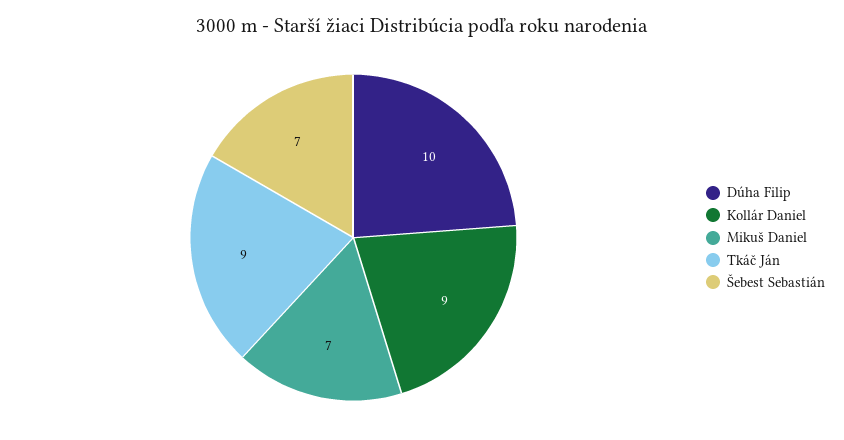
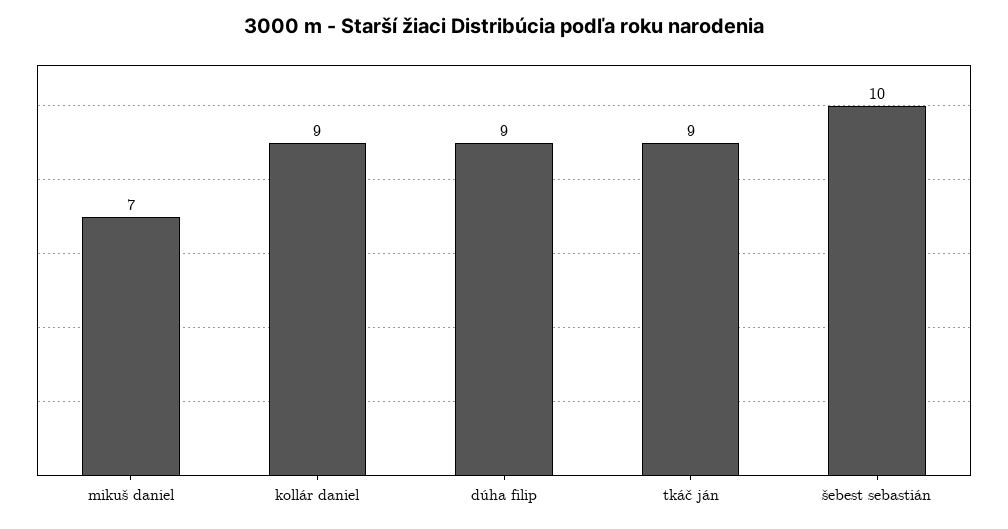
  {
-   "Dúha Filip": 10,
+   "Dúha Filip": 9,
    "Kollár Daniel": 9,
    "Mikuš Daniel": 7,
    "Tkáč Ján": 9,
-   "Šebest Sebastián": 7
+   "Šebest Sebastián": 10
  }

